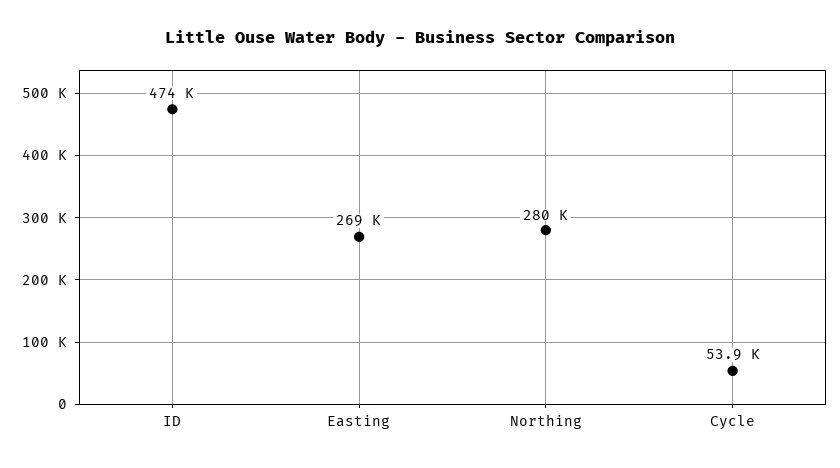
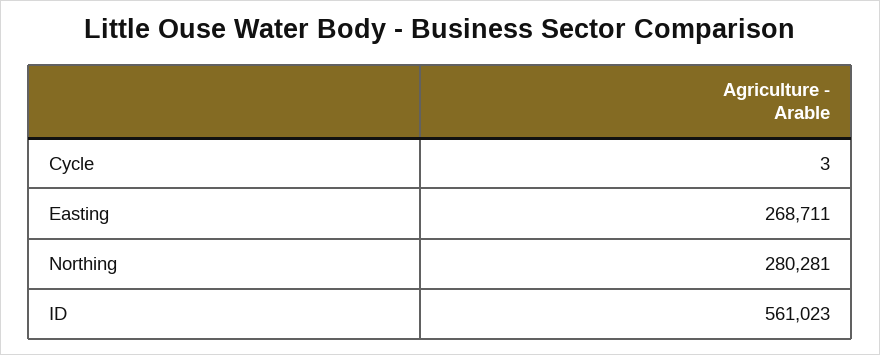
  {
-   "ID": 474000,
+   "ID": 561023,
    "Easting": 268711,
    "Northing": 280281,
-   "Cycle": 53900
+   "Cycle": 3
  }

